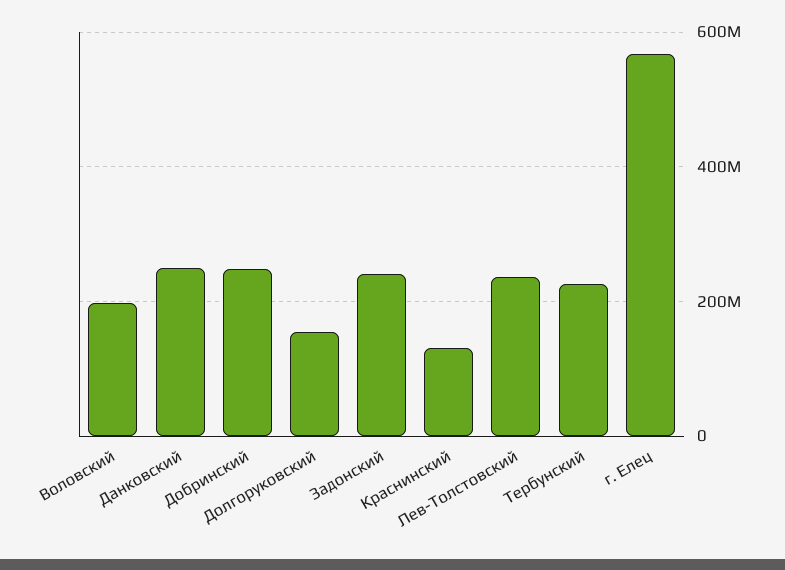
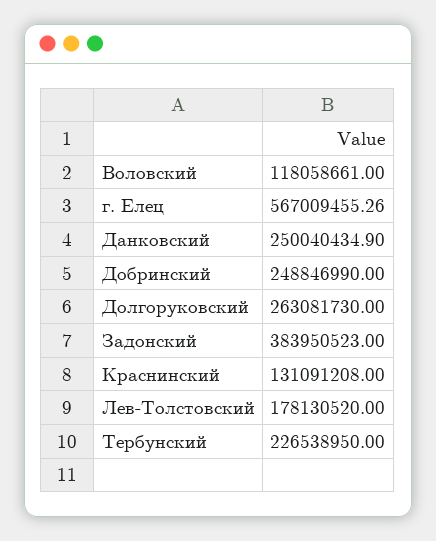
  {
-   "Воловский": 200000000,
+   "Воловский": 118058661,
    "Данковский": 250040434.9,
    "Добринский": 248846990,
-   "Долгоруковский": 160000000,
+   "Долгоруковский": 263081730,
-   "Задонский": 240000000,
+   "Задонский": 383950523,
    "Краснинский": 131091208,
-   "Лев-Толстовский": 240000000,
+   "Лев-Толстовский": 178130520,
    "Тербунский": 226538950,
    "г. Елец": 567009455.26
  }

